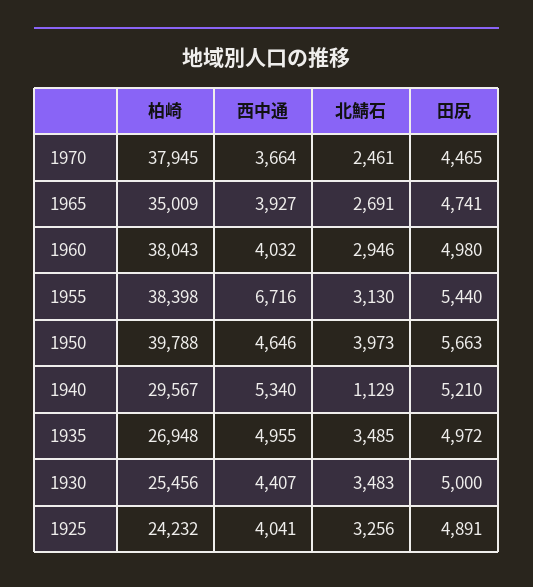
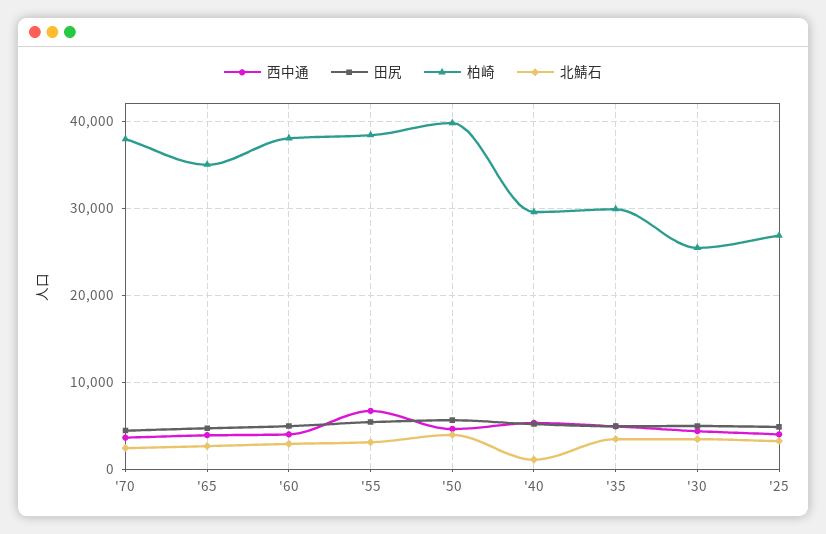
  {
    "柏崎": {
      "1970": 37945,
      "1965": 35009,
      "1960": 38043,
      "1955": 38398,
      "1950": 39788,
      "1940": 29567,
-     "1935": 26948,
+     "1935": 30000,
      "1930": 25456,
-     "1925": 24232
+     "1925": 27000
    },
    "西中通": {
      "1970": 3664,
      "1965": 3927,
      "1960": 4032,
      "1955": 6716,
      "1950": 4646,
      "1940": 5340,
      "1935": 4955,
      "1930": 4407,
      "1925": 4041
    },
    "北鯖石": {
      "1970": 2461,
      "1965": 2691,
      "1960": 2946,
      "1955": 3130,
      "1950": 3973,
      "1940": 1129,
      "1935": 3485,
      "1930": 3483,
      "1925": 3256
    },
    "田尻": {
      "1970": 4465,
      "1965": 4741,
      "1960": 4980,
      "1955": 5440,
      "1950": 5663,
      "1940": 5210,
      "1935": 4972,
      "1930": 5000,
      "1925": 4891
    }
  }

